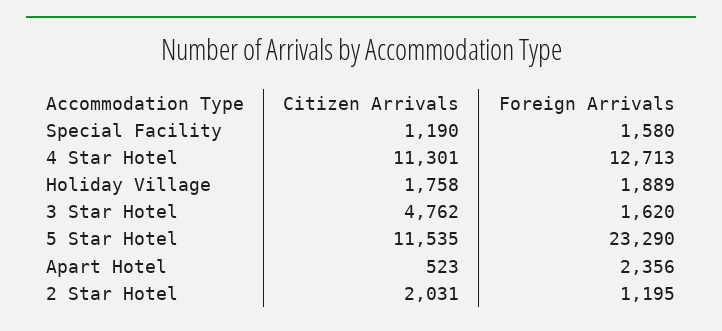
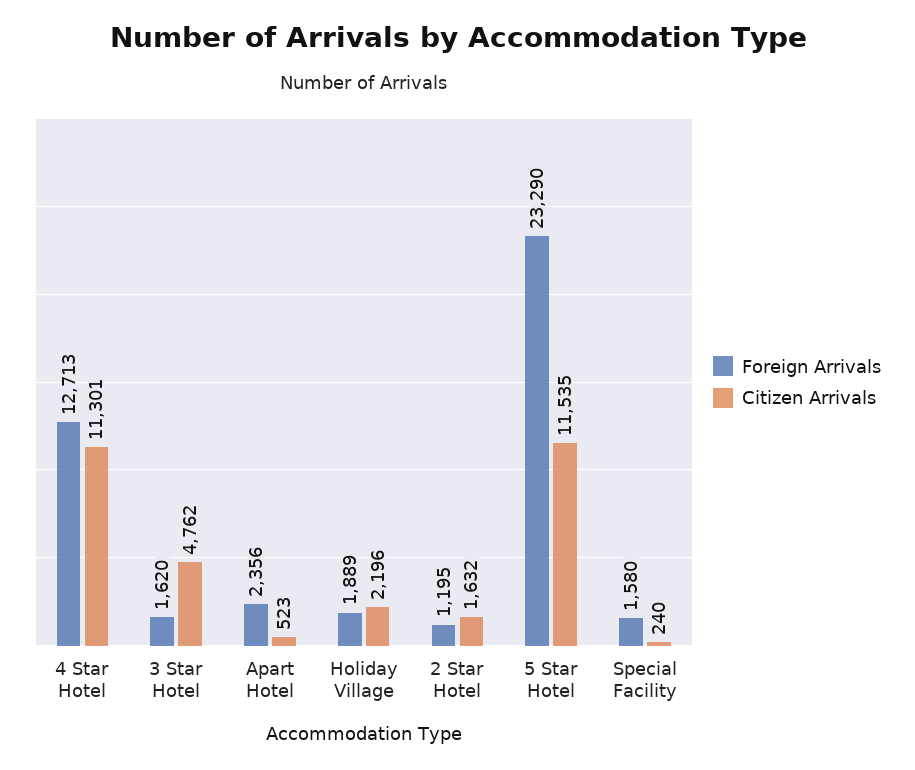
  {
    "Citizen Arrivals": {
-     "Special Facility": 1190,
+     "Special Facility": 240,
      "4 Star Hotel": 11301,
-     "Holiday Village": 1758,
+     "Holiday Village": 2196,
      "3 Star Hotel": 4762,
      "5 Star Hotel": 11535,
      "Apart Hotel": 523,
-     "2 Star Hotel": 2031
+     "2 Star Hotel": 1632
    },
    "Foreign Arrivals": {
      "Special Facility": 1580,
      "4 Star Hotel": 12713,
      "Holiday Village": 1889,
      "3 Star Hotel": 1620,
      "5 Star Hotel": 23290,
      "Apart Hotel": 2356,
      "2 Star Hotel": 1195
    }
  }

